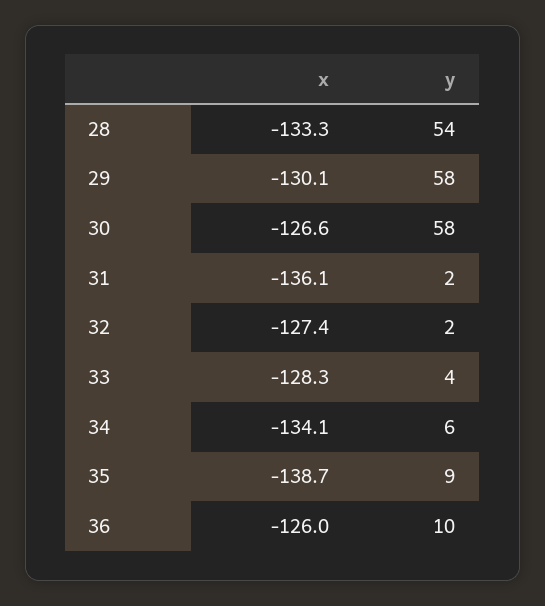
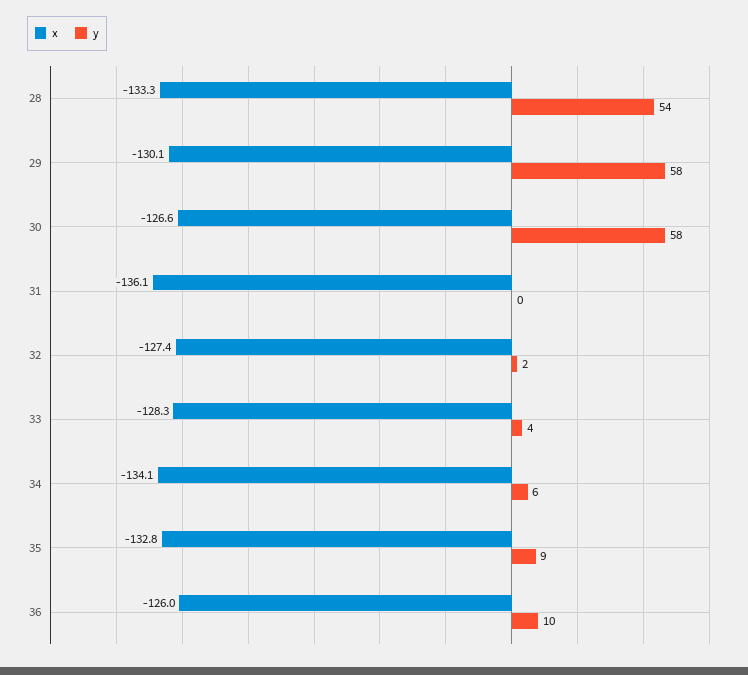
  {
    "x": {
      "28": -133.3,
      "29": -130.1,
      "30": -126.6,
      "31": -136.1,
      "32": -127.4,
      "33": -128.3,
      "34": -134.1,
-     "35": -138.7,
+     "35": -132.8,
      "36": -126
    },
    "y": {
      "28": 54,
      "29": 58,
      "30": 58,
-     "31": 2,
+     "31": 0,
      "32": 2,
      "33": 4,
      "34": 6,
      "35": 9,
      "36": 10
    }
  }

